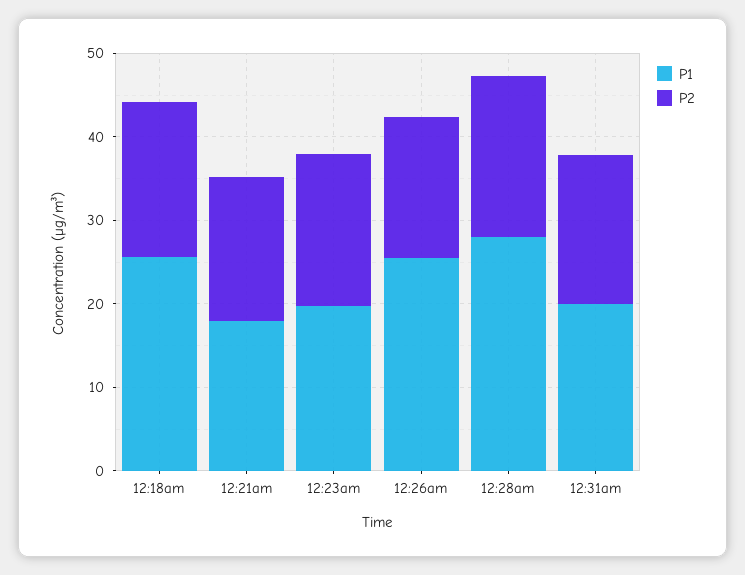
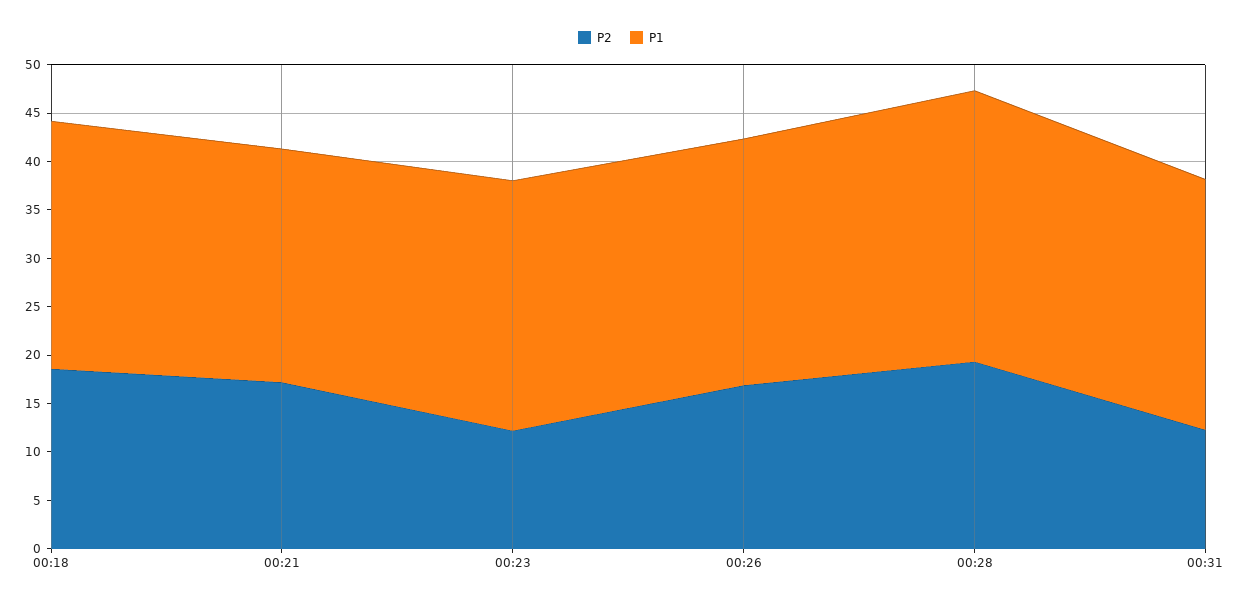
  {
    "P1": {
      "12:18am": 26,
-     "12:21am": 18,
+     "12:21am": 24,
-     "12:23am": 20,
+     "12:23am": 26,
      "12:26am": 25,
      "12:28am": 28,
-     "12:31am": 20
+     "12:31am": 26
    },
    "P2": {
      "12:18am": 19,
      "12:21am": 17,
-     "12:23am": 18,
+     "12:23am": 12,
      "12:26am": 17,
      "12:28am": 19,
-     "12:31am": 18
+     "12:31am": 12
    }
  }

